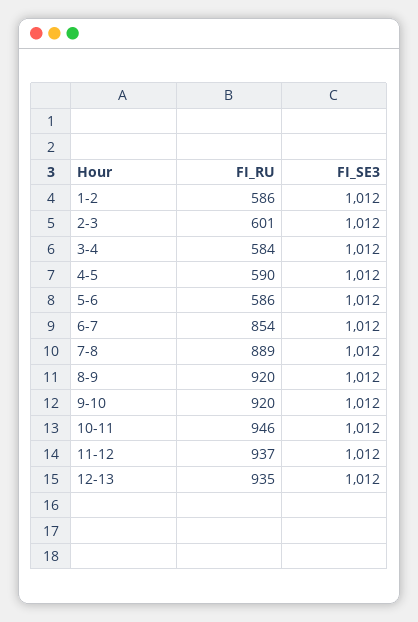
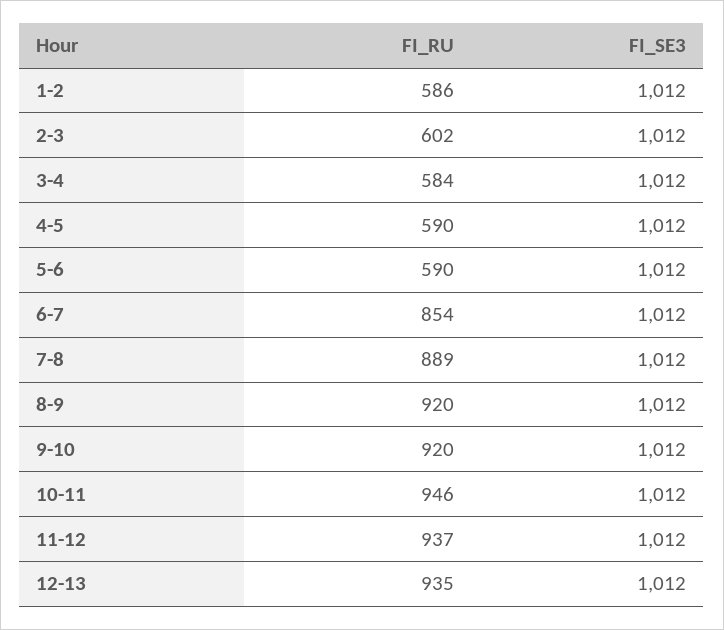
  {
    "FI_RU": {
      "1-2": 586,
-     "2-3": 601,
+     "2-3": 602,
      "3-4": 584,
      "4-5": 590,
-     "5-6": 586,
+     "5-6": 590,
      "6-7": 854,
      "7-8": 889,
      "8-9": 920,
      "9-10": 920,
      "10-11": 946,
      "11-12": 937,
      "12-13": 935
    },
    "FI_SE3": {
      "1-2": 1012,
      "2-3": 1012,
      "3-4": 1012,
      "4-5": 1012,
      "5-6": 1012,
      "6-7": 1012,
      "7-8": 1012,
      "8-9": 1012,
      "9-10": 1012,
      "10-11": 1012,
      "11-12": 1012,
      "12-13": 1012
    }
  }

